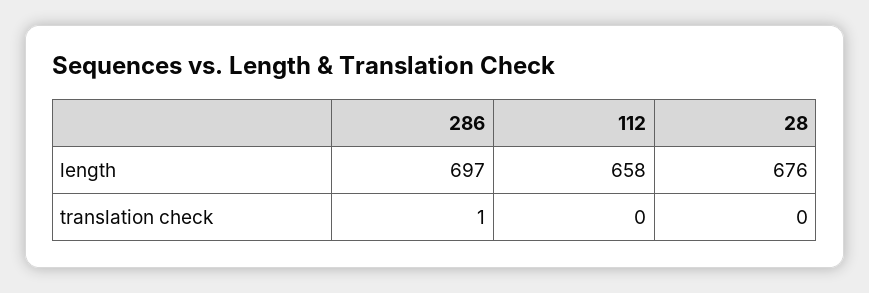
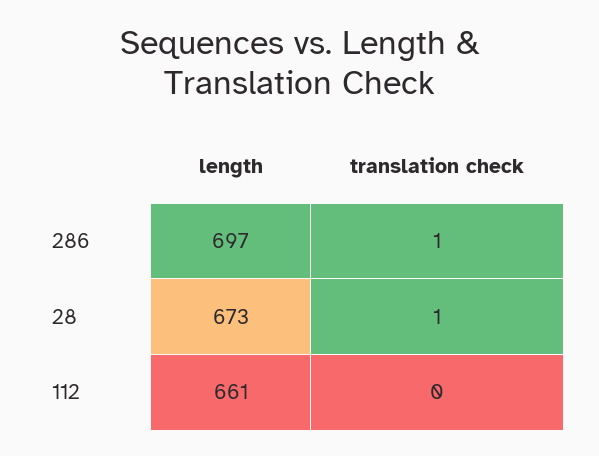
  {
    "286": {
      "length": 697,
      "translation check": 1
    },
    "112": {
-     "length": 658,
+     "length": 661,
      "translation check": 0
    },
    "28": {
-     "length": 676,
+     "length": 673,
-     "translation check": 0
+     "translation check": 1
    }
  }

